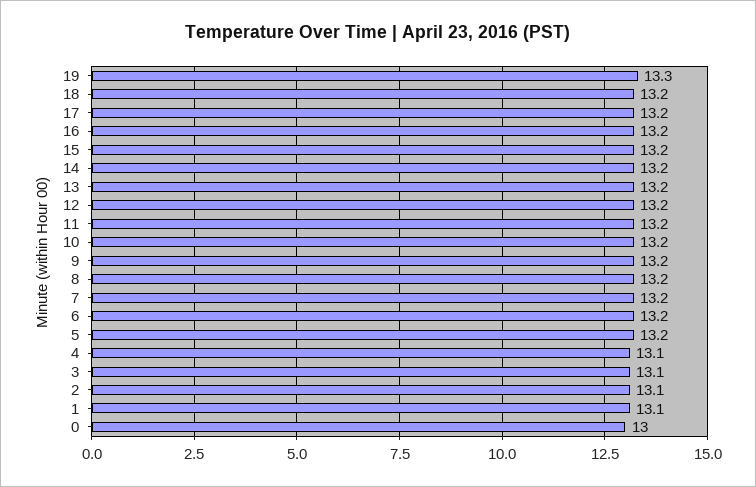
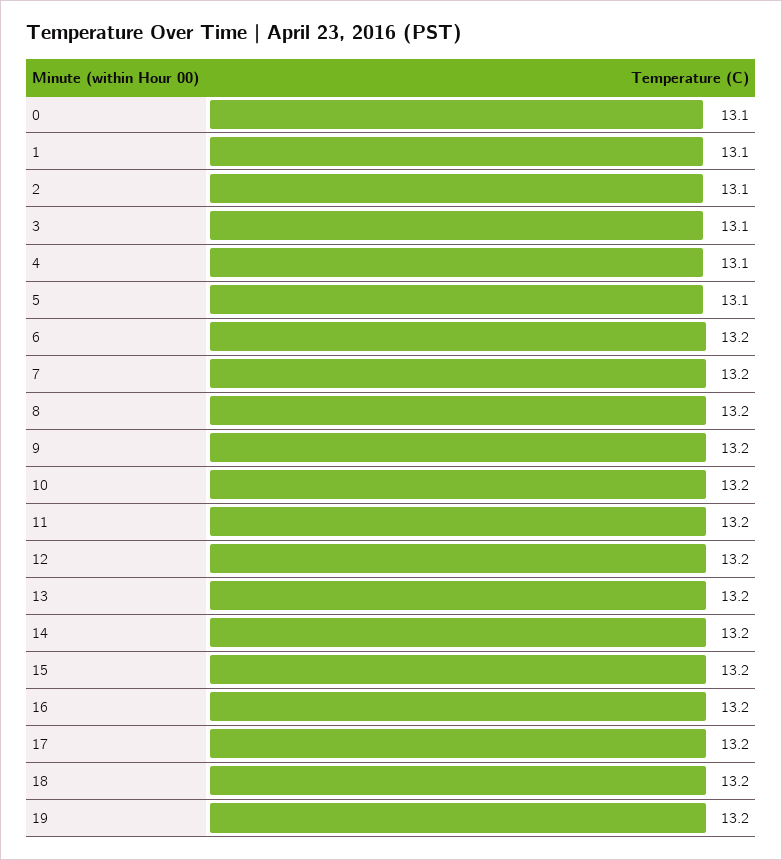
  {
-   "19": 13.3,
+   "19": 13.2,
    "18": 13.2,
    "17": 13.2,
    "16": 13.2,
    "15": 13.2,
    "14": 13.2,
    "13": 13.2,
    "12": 13.2,
    "11": 13.2,
    "10": 13.2,
    "9": 13.2,
    "8": 13.2,
    "7": 13.2,
    "6": 13.2,
-   "5": 13.2,
+   "5": 13.1,
    "4": 13.1,
    "3": 13.1,
    "2": 13.1,
    "1": 13.1,
-   "0": 13
+   "0": 13.1
  }

